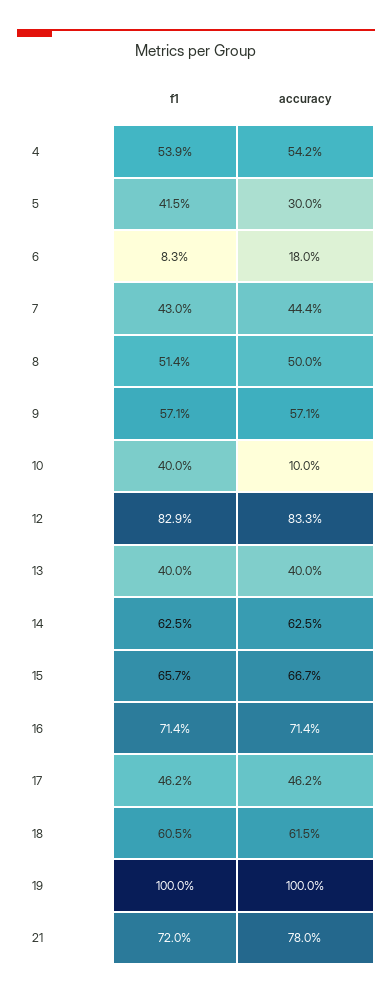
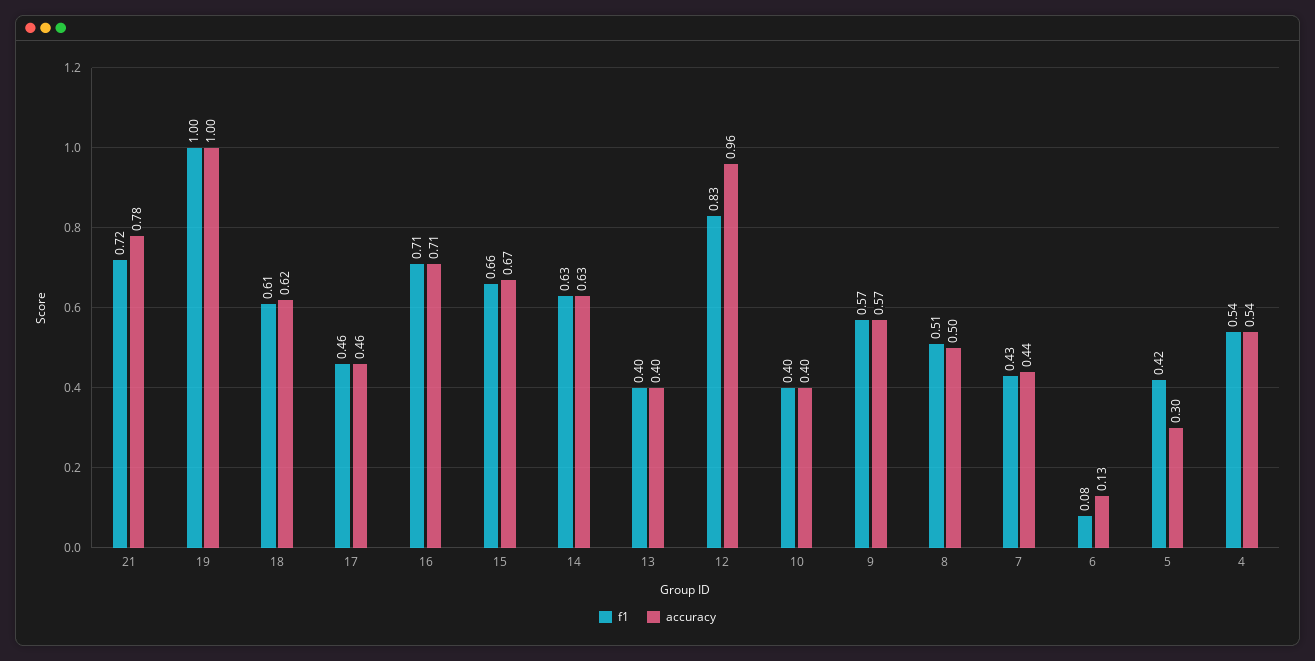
  {
    "f1": {
      "4": 0.539,
      "5": 0.415,
      "6": 0.083,
      "7": 0.43,
      "8": 0.514,
      "9": 0.571,
      "10": 0.4,
      "12": 0.829,
      "13": 0.4,
      "14": 0.625,
      "15": 0.657,
      "16": 0.714,
      "17": 0.462,
      "18": 0.605,
      "19": 1,
      "21": 0.72
    },
    "accuracy": {
      "4": 0.542,
      "5": 0.3,
-     "6": 0.18,
+     "6": 0.13,
      "7": 0.444,
      "8": 0.5,
      "9": 0.571,
-     "10": 0.1,
+     "10": 0.4,
-     "12": 0.833,
+     "12": 0.96,
      "13": 0.4,
      "14": 0.625,
      "15": 0.667,
      "16": 0.714,
      "17": 0.462,
      "18": 0.615,
      "19": 1,
      "21": 0.78
    }
  }

